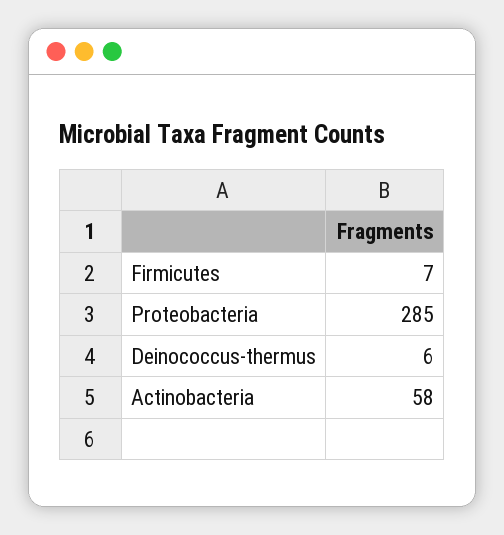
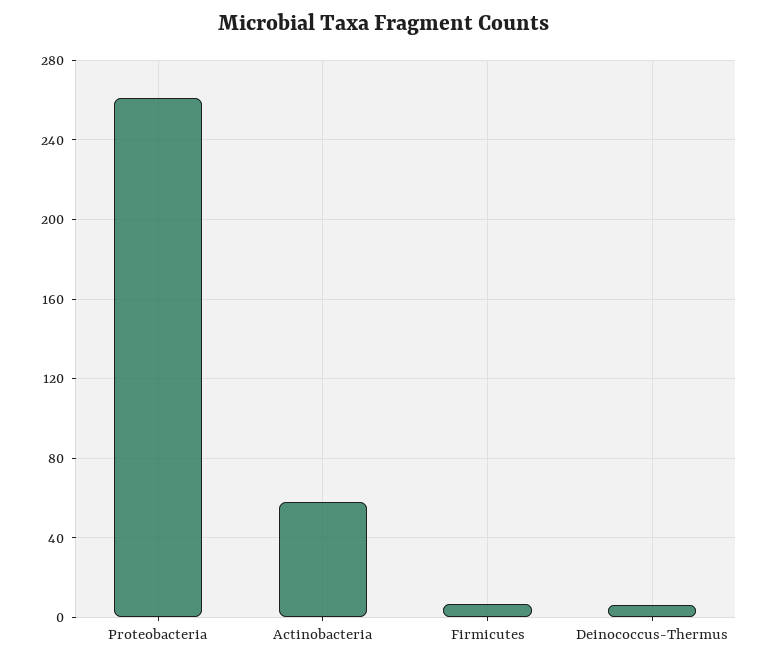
  {
    "Firmicutes": 7,
-   "Proteobacteria": 285,
+   "Proteobacteria": 260,
    "Deinococcus-thermus": 6,
    "Actinobacteria": 58
  }

